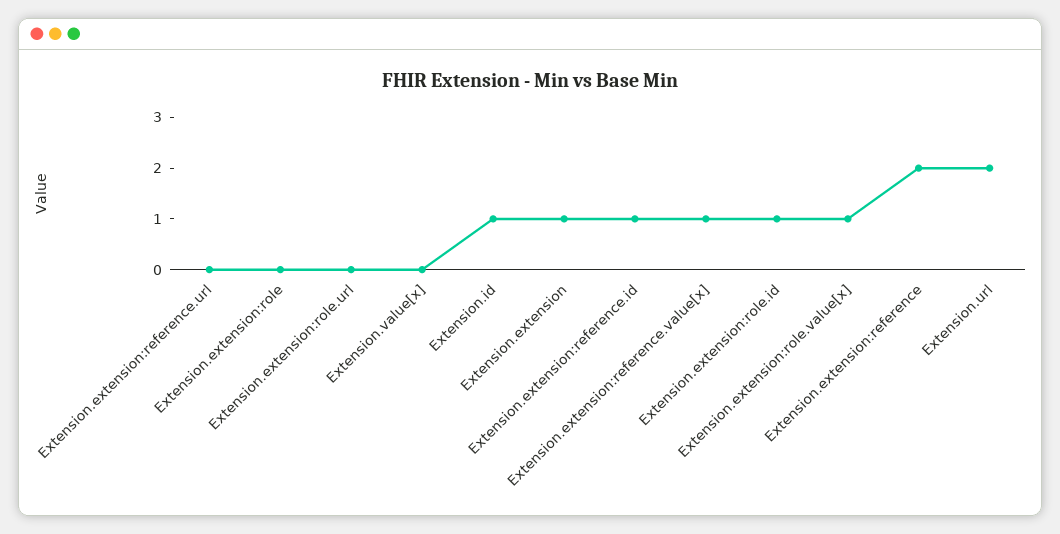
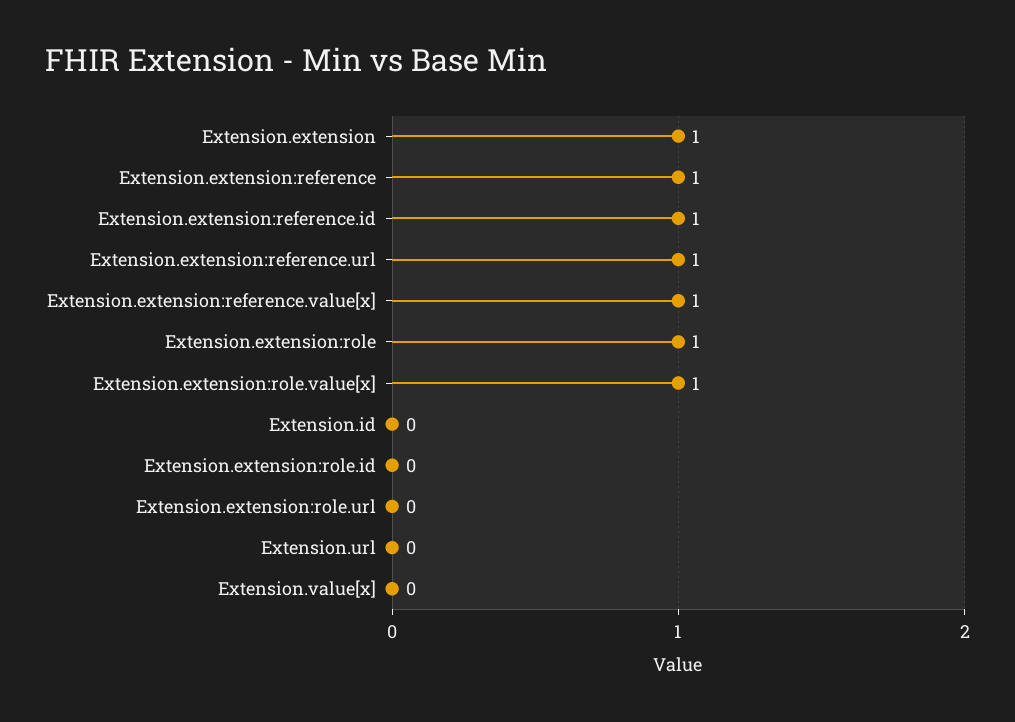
  {
-   "Extension.extension:reference.url": 0,
+   "Extension.extension:reference.url": 1,
-   "Extension.extension:role": 0,
+   "Extension.extension:role": 1,
    "Extension.extension:role.url": 0,
    "Extension.value[x]": 0,
-   "Extension.id": 1,
+   "Extension.id": 0,
    "Extension.extension": 1,
    "Extension.extension:reference.id": 1,
    "Extension.extension:reference.value[x]": 1,
-   "Extension.extension:role.id": 1,
+   "Extension.extension:role.id": 0,
    "Extension.extension:role.value[x]": 1,
-   "Extension.extension:reference": 2,
+   "Extension.extension:reference": 1,
-   "Extension.url": 2
+   "Extension.url": 0
  }

